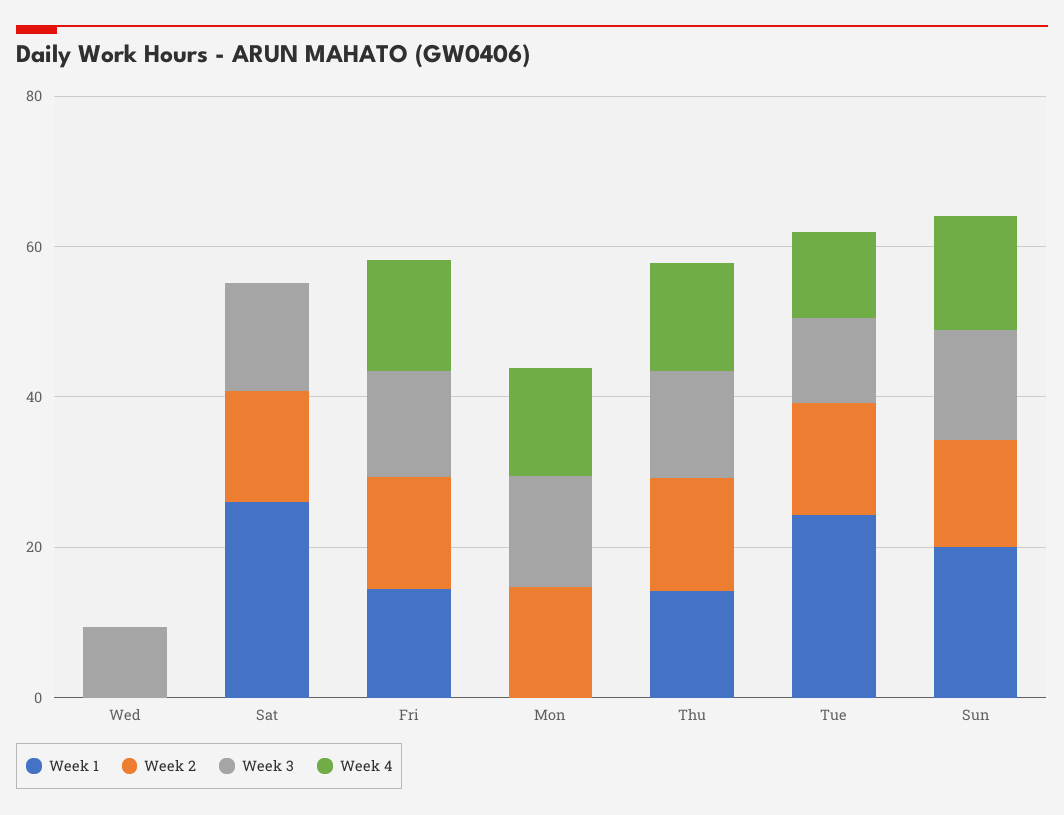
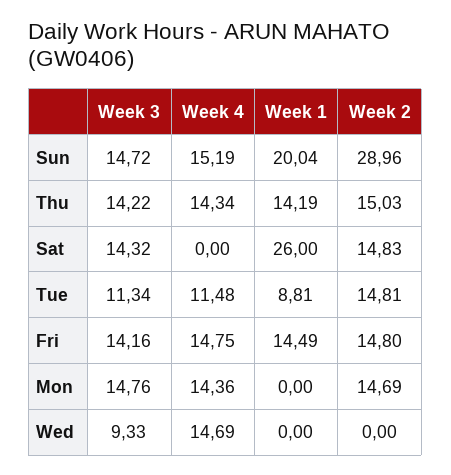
  {
    "Week 1": {
      "Wed": 0,
      "Sat": 26,
      "Fri": 14.49,
      "Mon": 0,
      "Thu": 14.19,
-     "Tue": 25,
+     "Tue": 8.81,
      "Sun": 20.04
    },
    "Week 2": {
      "Wed": 0,
      "Sat": 14.83,
      "Fri": 14.8,
      "Mon": 14.69,
      "Thu": 15.03,
      "Tue": 14.81,
-     "Sun": 15
+     "Sun": 28.96
    },
    "Week 3": {
      "Wed": 9.33,
      "Sat": 14.32,
      "Fri": 14.16,
      "Mon": 14.76,
      "Thu": 14.22,
      "Tue": 11.34,
      "Sun": 14.72
    },
    "Week 4": {
-     "Wed": 0,
+     "Wed": 14.69,
      "Sat": 0,
      "Fri": 14.75,
      "Mon": 14.36,
      "Thu": 14.34,
      "Tue": 11.48,
      "Sun": 15.19
    }
  }

